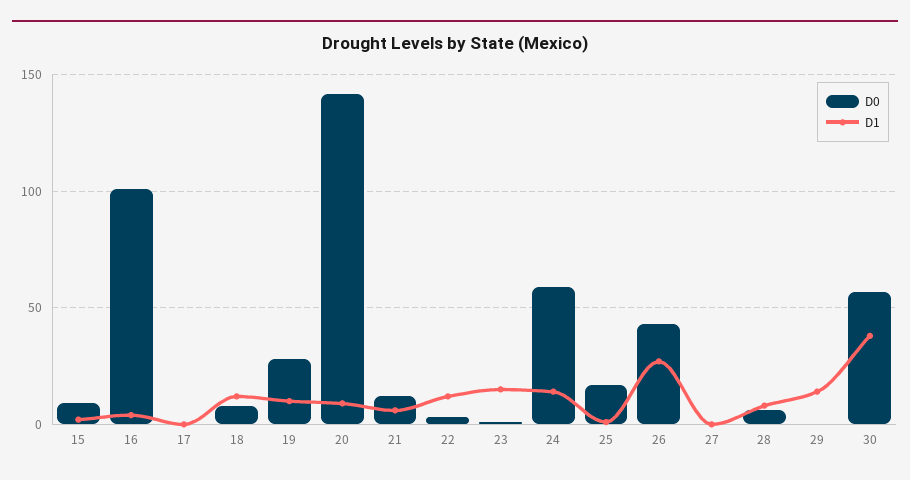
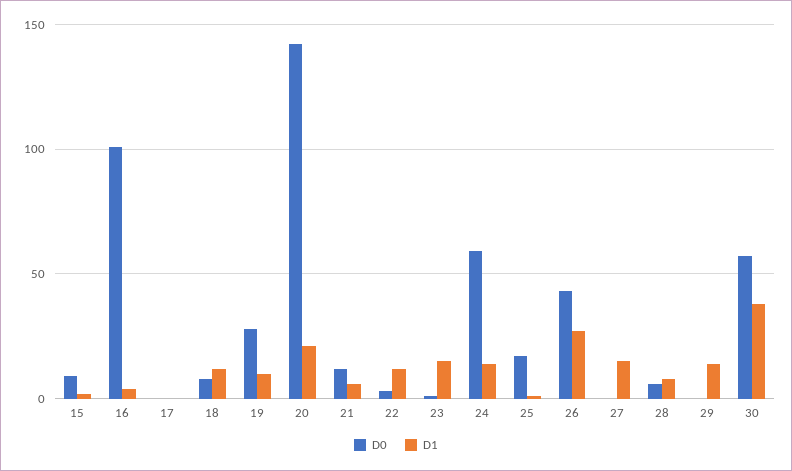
  {
    "D0": {
      "15": 10,
      "16": 100,
      "17": 0,
      "18": 10,
      "19": 30,
      "20": 140,
      "21": 10,
      "22": 5,
      "23": 0,
      "24": 60,
      "25": 15,
      "26": 45,
      "27": 0,
      "28": 5,
      "29": 0,
      "30": 55
    },
    "D1": {
      "15": 0,
      "16": 5,
      "17": 0,
      "18": 10,
      "19": 10,
-     "20": 10,
+     "20": 20,
      "21": 5,
      "22": 10,
      "23": 15,
      "24": 15,
      "25": 0,
      "26": 25,
-     "27": 0,
+     "27": 15,
      "28": 10,
      "29": 15,
      "30": 40
    }
  }

